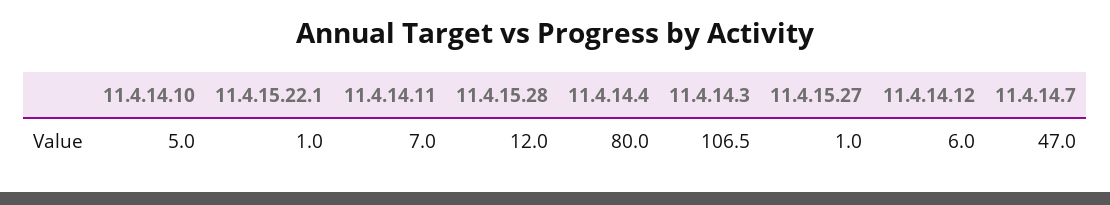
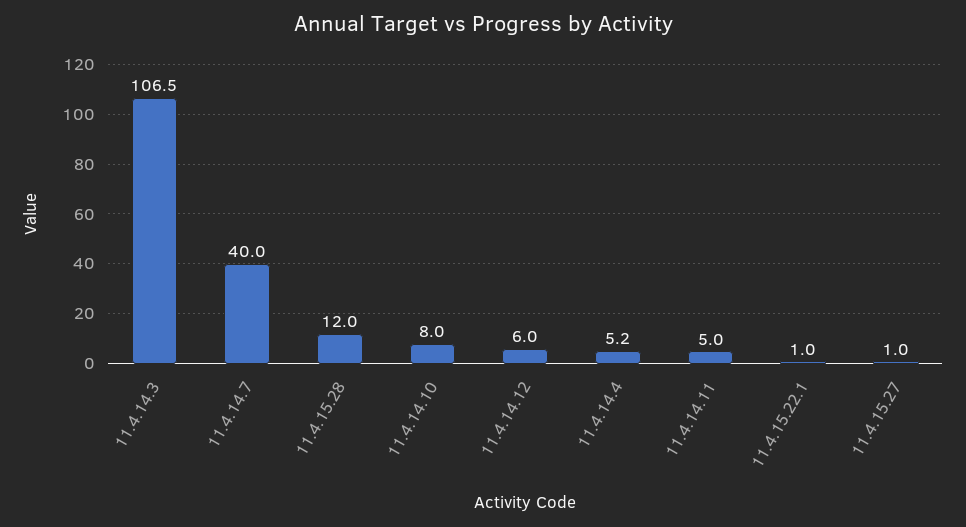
  {
-   "11.4.14.10": 5,
+   "11.4.14.10": 8,
    "11.4.15.22.1": 1,
-   "11.4.14.11": 7,
+   "11.4.14.11": 5,
    "11.4.15.28": 12,
-   "11.4.14.4": 80,
+   "11.4.14.4": 5.2,
    "11.4.14.3": 106.5,
    "11.4.15.27": 1,
    "11.4.14.12": 6,
-   "11.4.14.7": 47
+   "11.4.14.7": 40
  }

